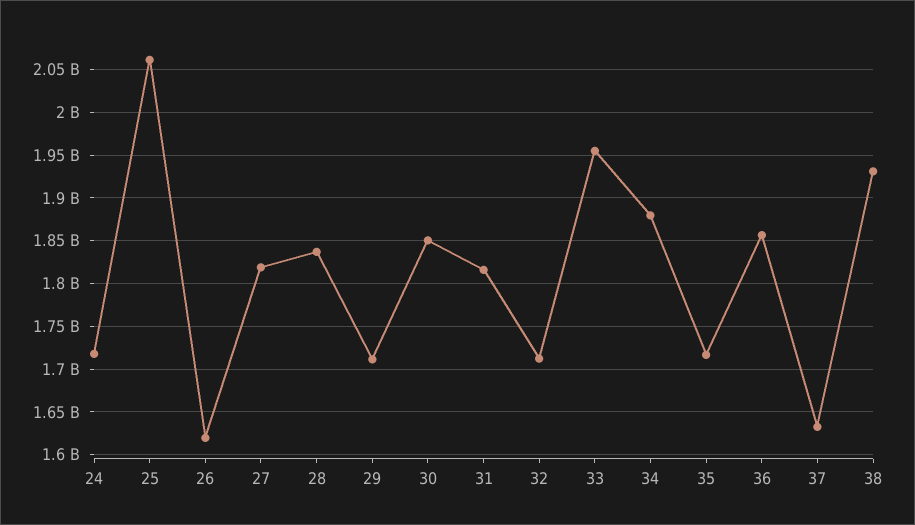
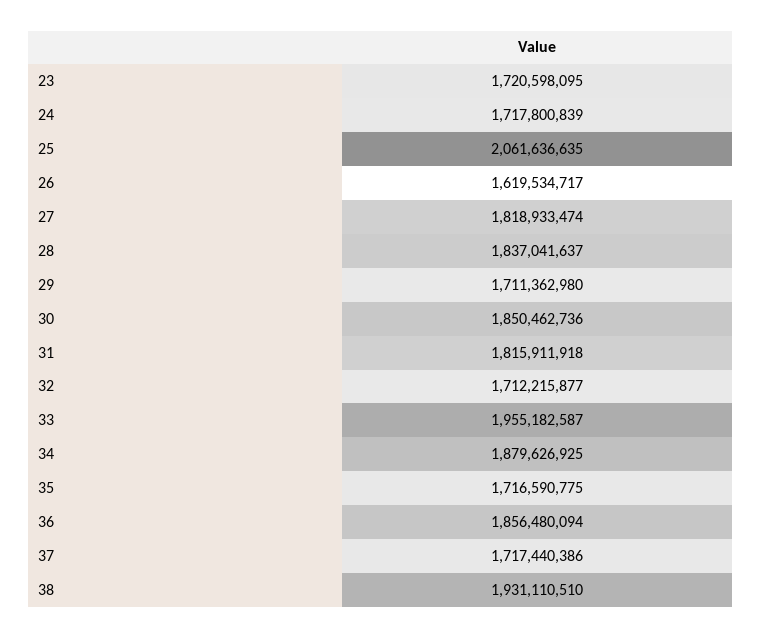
  {
    "24": 1717800839,
    "25": 2061636635,
    "26": 1619534717,
    "27": 1818933474,
    "28": 1837041637,
    "29": 1711362980,
    "30": 1850462736,
    "31": 1815911918,
    "32": 1712215877,
    "33": 1955182587,
    "34": 1879626925,
    "35": 1716590775,
    "36": 1856480094,
-   "37": 1630000000,
+   "37": 1717440386,
-   "38": 1931110510
+   "38": 1931110510,
+   "23": 1720598095
  }

